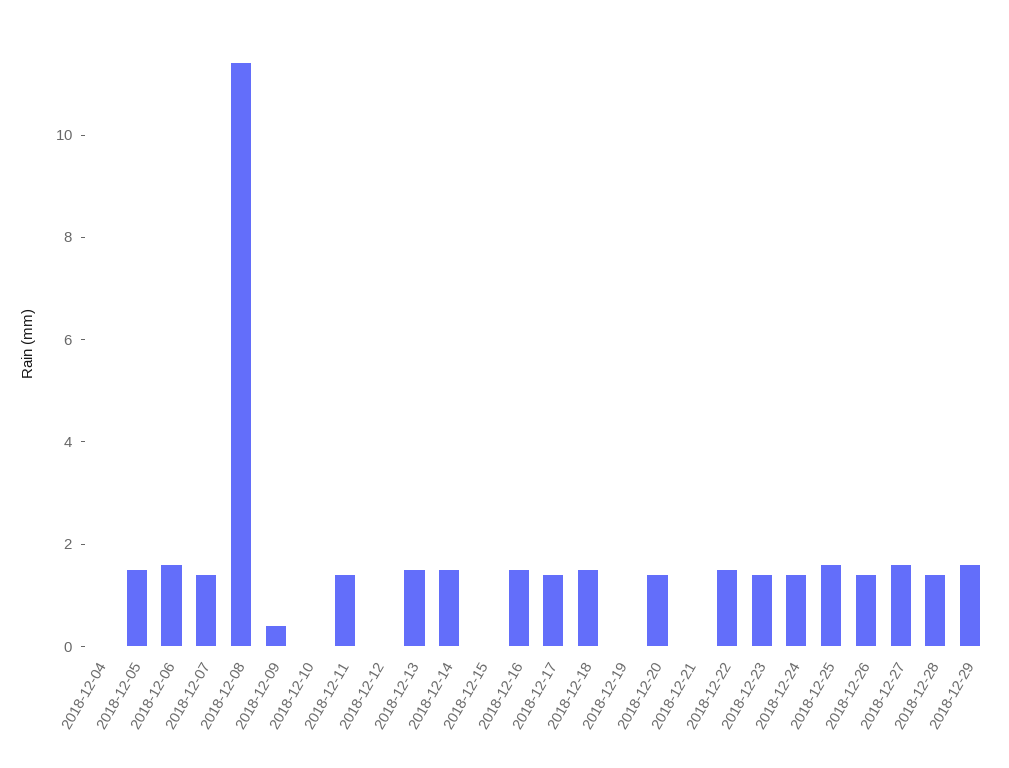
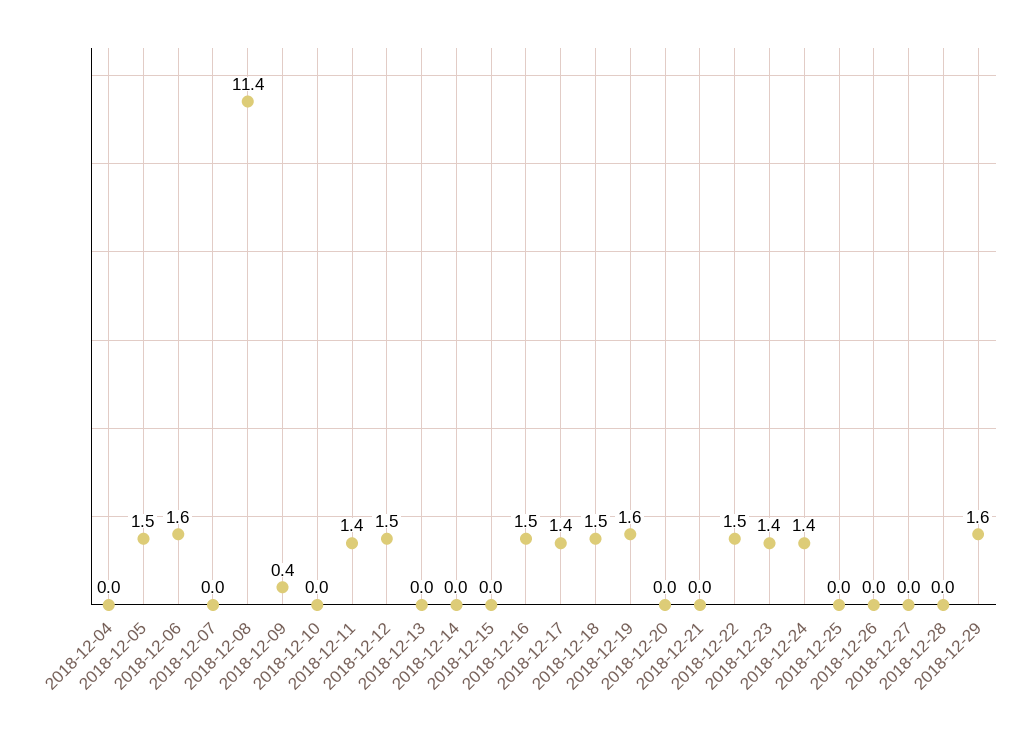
  {
    "2018-12-04": 0,
    "2018-12-05": 1.5,
    "2018-12-06": 1.6,
-   "2018-12-07": 1.5,
+   "2018-12-07": 0,
    "2018-12-08": 11.4,
    "2018-12-09": 0.4,
    "2018-12-10": 0,
    "2018-12-11": 1.4,
-   "2018-12-12": 0,
+   "2018-12-12": 1.5,
-   "2018-12-13": 1.5,
+   "2018-12-13": 0,
-   "2018-12-14": 1.5,
+   "2018-12-14": 0,
    "2018-12-15": 0,
    "2018-12-16": 1.5,
    "2018-12-17": 1.4,
    "2018-12-18": 1.5,
-   "2018-12-19": 0,
+   "2018-12-19": 1.6,
-   "2018-12-20": 1.5,
+   "2018-12-20": 0,
    "2018-12-21": 0,
    "2018-12-22": 1.5,
    "2018-12-23": 1.4,
    "2018-12-24": 1.4,
-   "2018-12-25": 1.5,
+   "2018-12-25": 0,
-   "2018-12-26": 1.5,
+   "2018-12-26": 0,
-   "2018-12-27": 1.5,
+   "2018-12-27": 0,
-   "2018-12-28": 1.5,
+   "2018-12-28": 0,
    "2018-12-29": 1.6
  }

